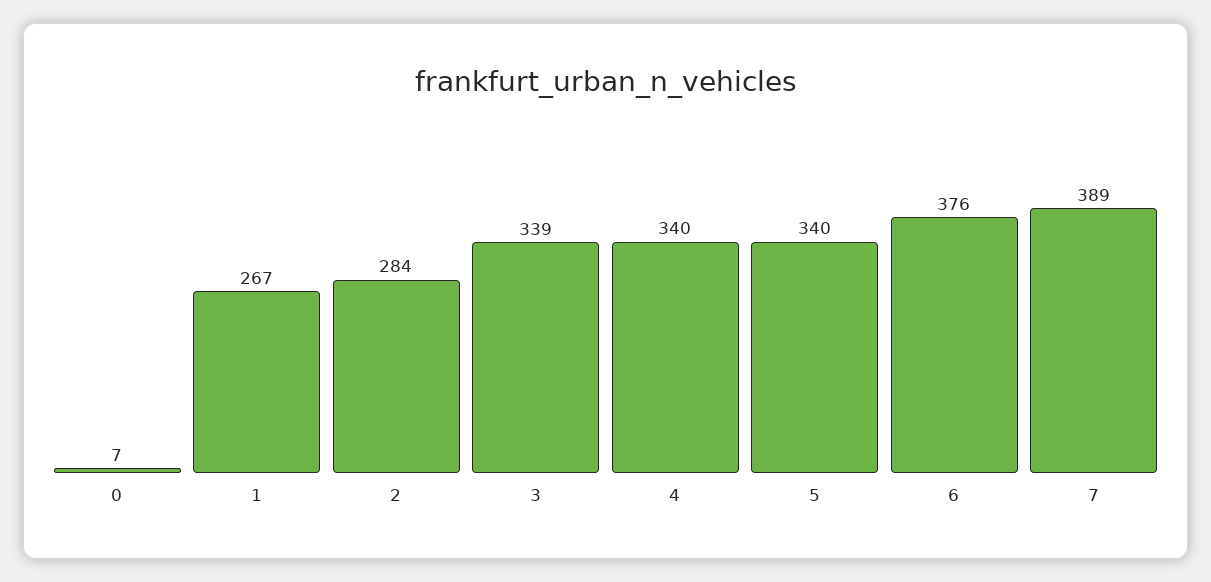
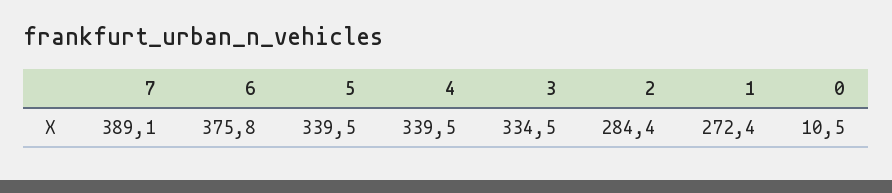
  {
-   "0": 7,
+   "0": 10.5,
-   "1": 267,
+   "1": 272.4,
    "2": 284.4,
-   "3": 339,
+   "3": 334.5,
    "4": 339.5,
    "5": 339.5,
    "6": 375.8,
    "7": 389.1
  }

